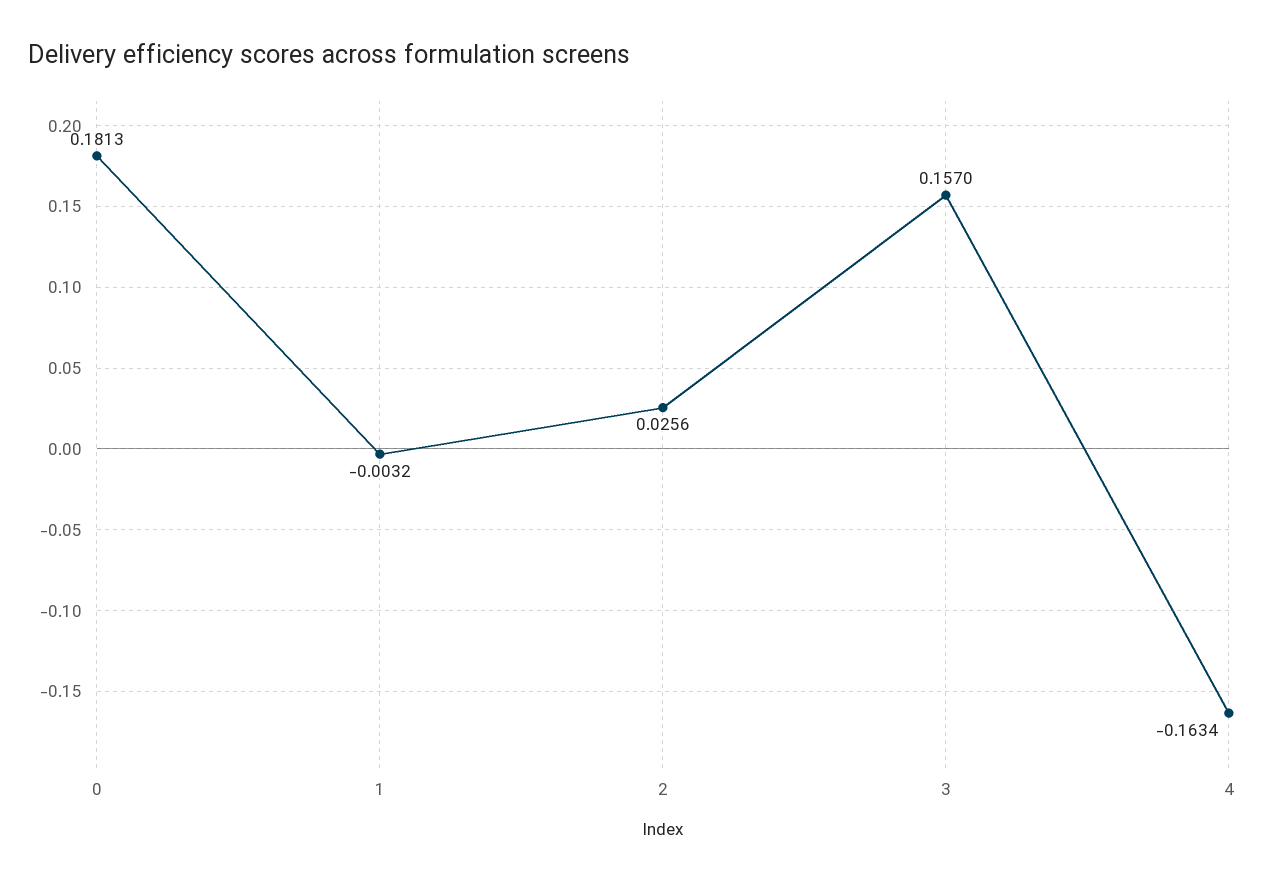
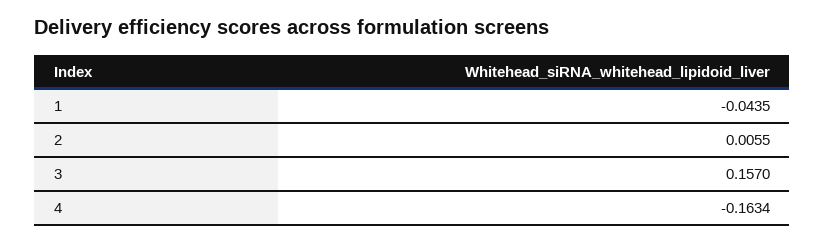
  {
-   "0": 0.1813,
-   "1": -0.0032,
+   "1": -0.0435,
-   "2": 0.0256,
+   "2": 0.0055,
    "3": 0.157,
    "4": -0.1634
  }

